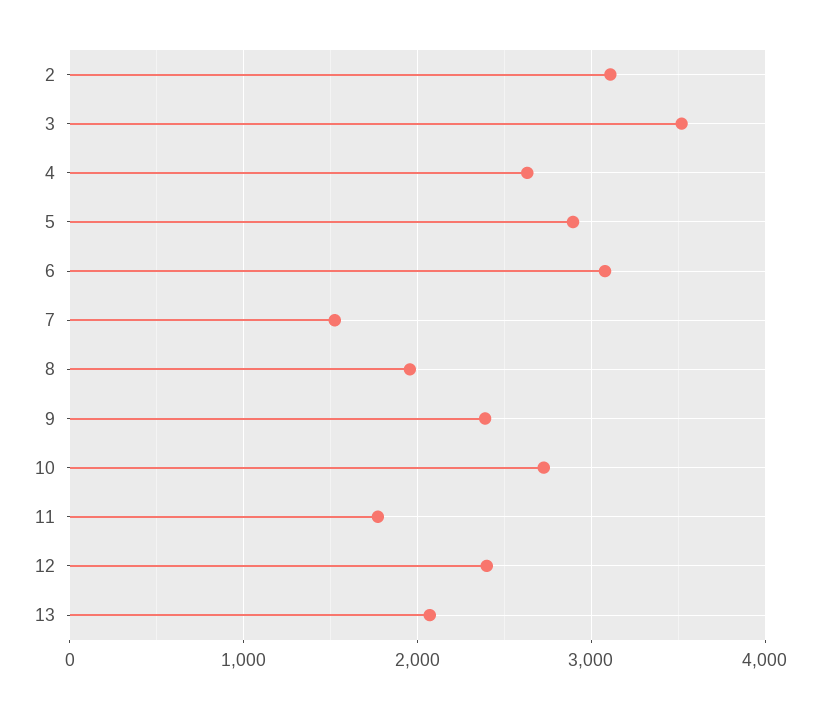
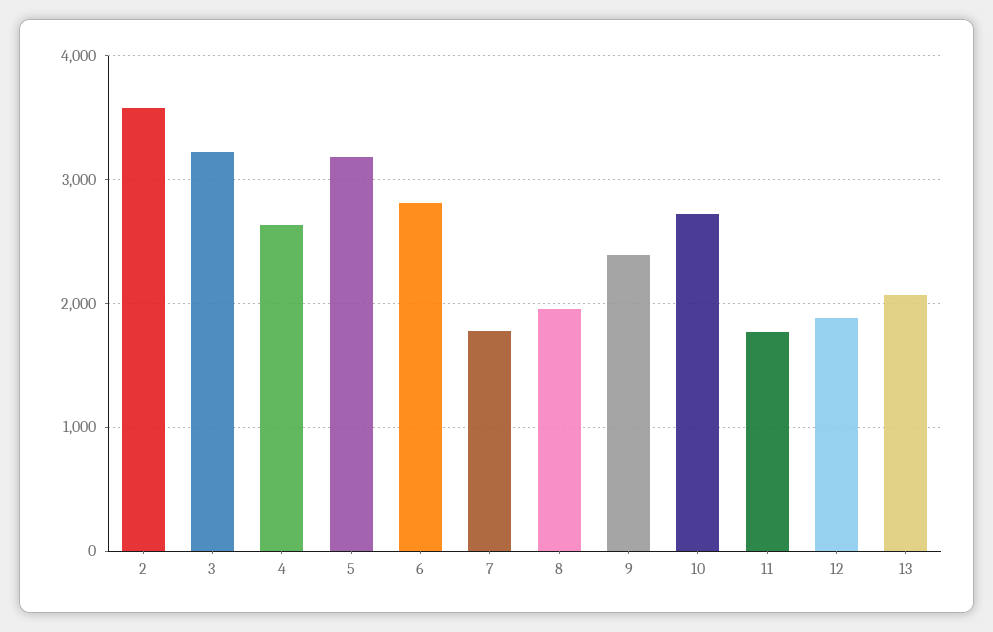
  {
-   "2": 3100,
+   "2": 3600,
-   "3": 3500,
+   "3": 3200,
    "4": 2600,
-   "5": 2900,
+   "5": 3200,
-   "6": 3100,
+   "6": 2800,
-   "7": 1500,
+   "7": 1800,
    "8": 2000,
    "9": 2400,
    "10": 2700,
    "11": 1800,
-   "12": 2400,
+   "12": 1900,
    "13": 2100
  }

